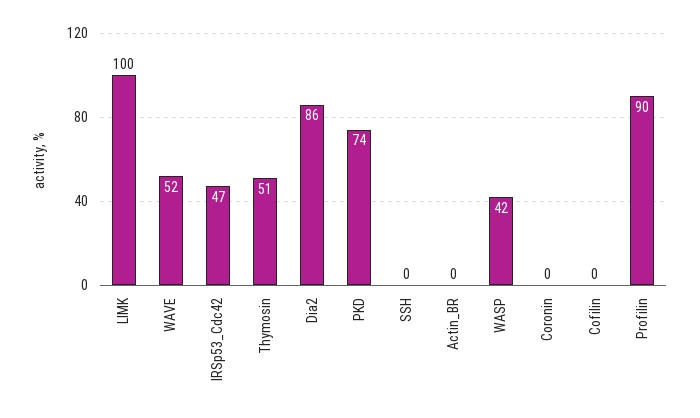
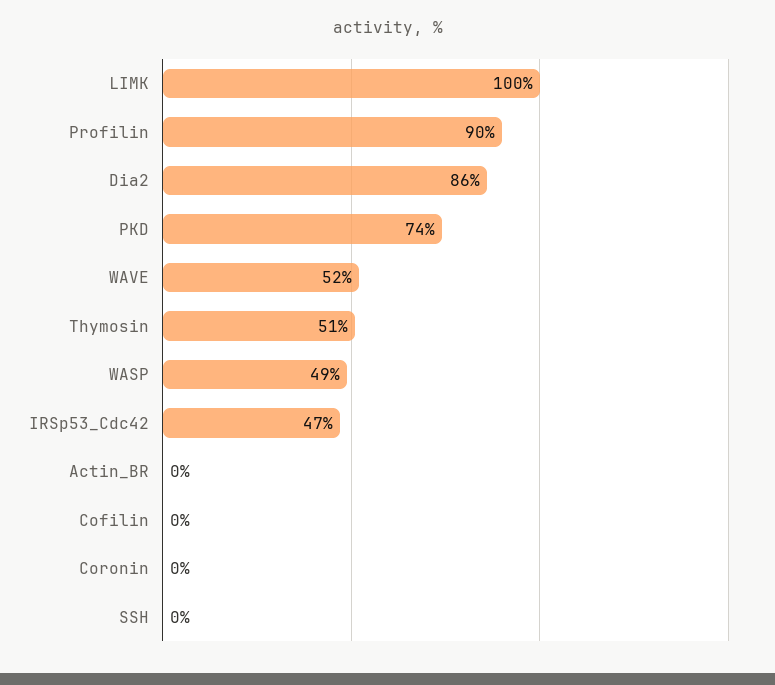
  {
    "LIMK": 100,
    "WAVE": 52,
    "IRSp53_Cdc42": 47,
    "Thymosin": 51,
    "Dia2": 86,
    "PKD": 74,
    "SSH": 0,
    "Actin_BR": 0,
-   "WASP": 42,
+   "WASP": 49,
    "Coronin": 0,
    "Cofilin": 0,
    "Profilin": 90
  }

